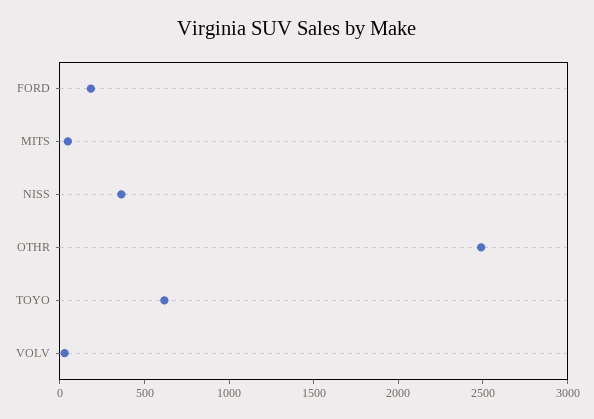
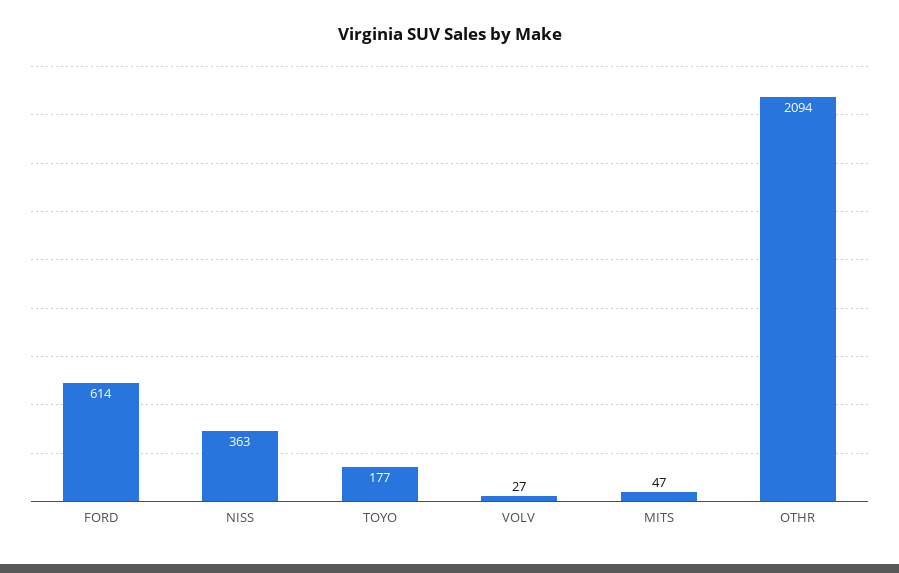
  {
-   "FORD": 200,
+   "FORD": 614,
    "MITS": 47,
    "NISS": 363,
-   "OTHR": 2500,
+   "OTHR": 2094,
-   "TOYO": 600,
+   "TOYO": 177,
    "VOLV": 27
  }

